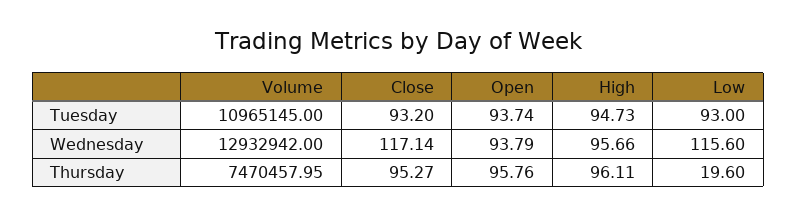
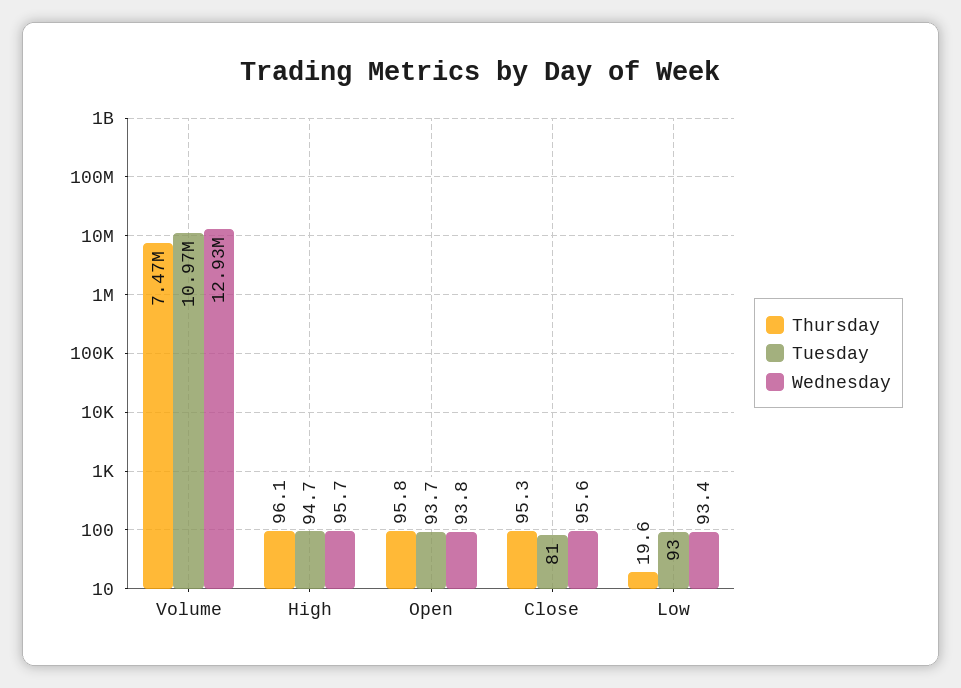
  {
    "Tuesday": {
      "Volume": 10965145,
-     "Close": 93.2,
+     "Close": 81,
      "Open": 93.74,
      "High": 94.73,
      "Low": 93
    },
    "Wednesday": {
      "Volume": 12932942,
-     "Close": 117.14,
+     "Close": 95.6,
      "Open": 93.79,
      "High": 95.66,
-     "Low": 115.6
+     "Low": 93.4
    },
    "Thursday": {
      "Volume": 7470457.95,
      "Close": 95.27,
      "Open": 95.76,
      "High": 96.11,
      "Low": 19.6
    }
  }

